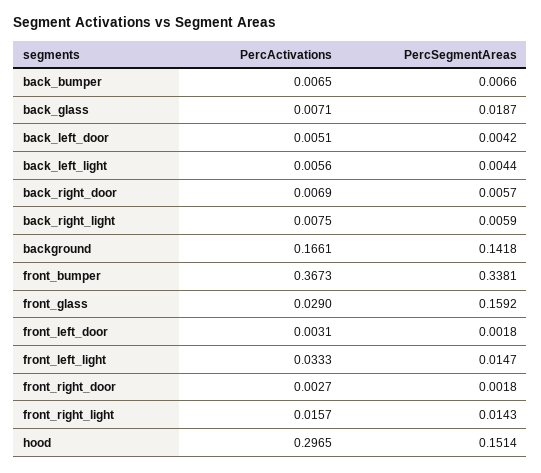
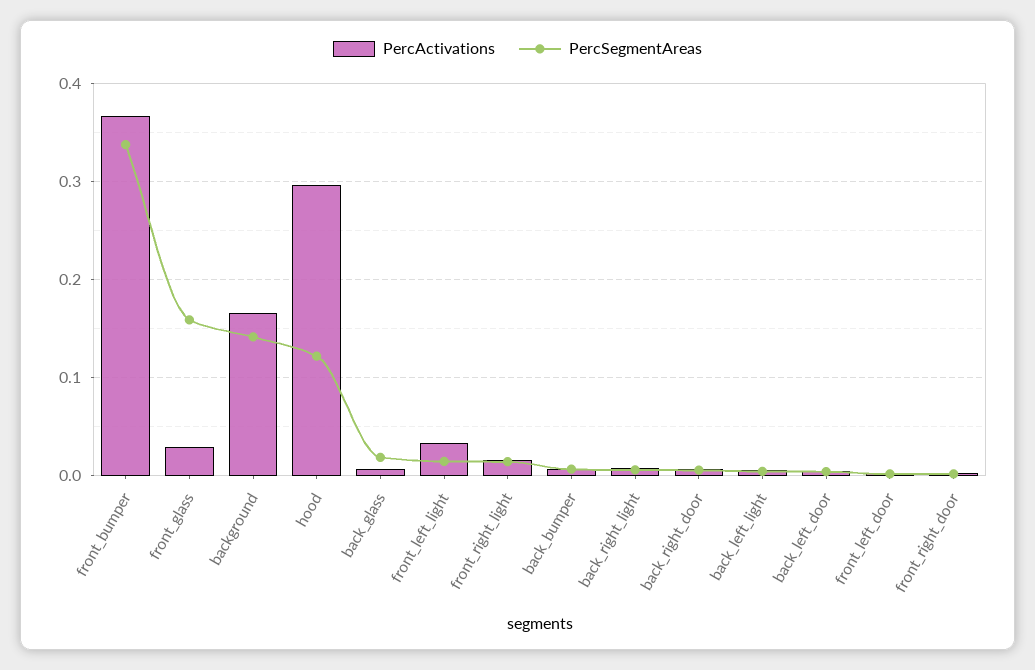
  {
    "PercActivations": {
      "back_bumper": 0.0065,
      "back_glass": 0.0071,
      "back_left_door": 0.0051,
      "back_left_light": 0.0056,
      "back_right_door": 0.0069,
      "back_right_light": 0.0075,
      "background": 0.1661,
      "front_bumper": 0.3673,
      "front_glass": 0.029,
      "front_left_door": 0.0031,
      "front_left_light": 0.0333,
      "front_right_door": 0.0027,
      "front_right_light": 0.0157,
      "hood": 0.2965
    },
    "PercSegmentAreas": {
      "back_bumper": 0.0066,
      "back_glass": 0.0187,
      "back_left_door": 0.0042,
      "back_left_light": 0.0044,
      "back_right_door": 0.0057,
      "back_right_light": 0.0059,
      "background": 0.1418,
      "front_bumper": 0.3381,
      "front_glass": 0.1592,
      "front_left_door": 0.0018,
      "front_left_light": 0.0147,
      "front_right_door": 0.0018,
      "front_right_light": 0.0143,
-     "hood": 0.1514
+     "hood": 0.12
    }
  }

